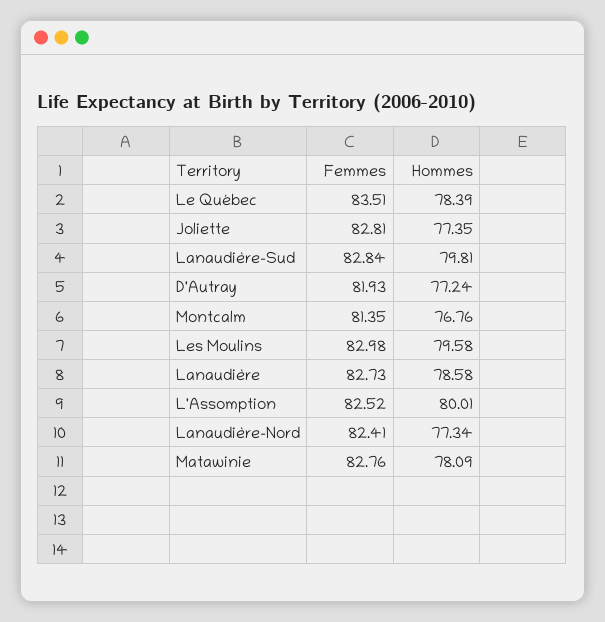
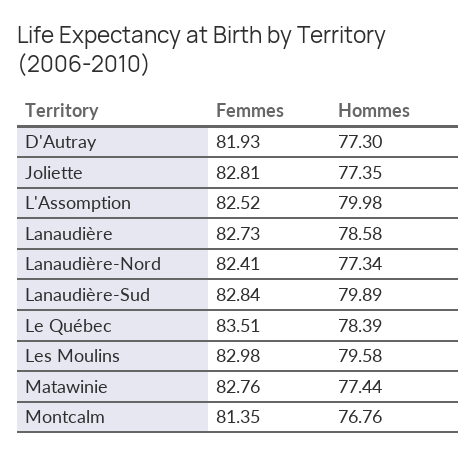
  {
    "Femmes": {
      "Le Québec": 83.51,
      "Joliette": 82.81,
      "Lanaudière-Sud": 82.84,
      "D'Autray": 81.93,
      "Montcalm": 81.35,
      "Les Moulins": 82.98,
      "Lanaudière": 82.73,
      "L'Assomption": 82.52,
      "Lanaudière-Nord": 82.41,
      "Matawinie": 82.76
    },
    "Hommes": {
      "Le Québec": 78.39,
      "Joliette": 77.35,
-     "Lanaudière-Sud": 79.81,
+     "Lanaudière-Sud": 79.89,
-     "D'Autray": 77.24,
+     "D'Autray": 77.3,
      "Montcalm": 76.76,
      "Les Moulins": 79.58,
      "Lanaudière": 78.58,
-     "L'Assomption": 80.01,
+     "L'Assomption": 79.98,
      "Lanaudière-Nord": 77.34,
-     "Matawinie": 78.09
+     "Matawinie": 77.44
    }
  }

